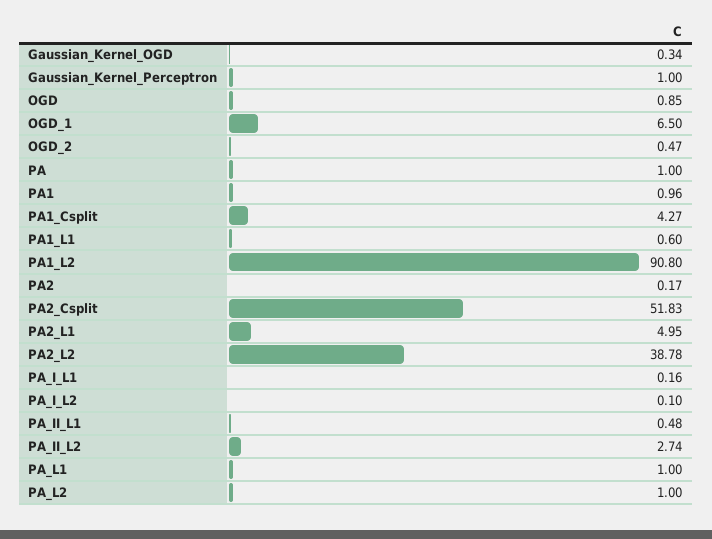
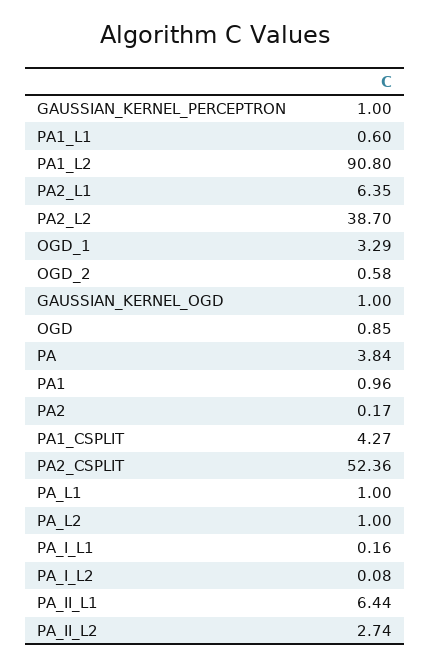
  {
-   "Gaussian_Kernel_OGD": 0.34,
+   "Gaussian_Kernel_OGD": 1,
    "Gaussian_Kernel_Perceptron": 1,
    "OGD": 0.85,
-   "OGD_1": 6.5,
+   "OGD_1": 3.29,
-   "OGD_2": 0.47,
+   "OGD_2": 0.58,
-   "PA": 1,
+   "PA": 3.84,
    "PA1": 0.96,
    "PA1_Csplit": 4.27,
    "PA1_L1": 0.6,
    "PA1_L2": 90.8,
    "PA2": 0.17,
-   "PA2_Csplit": 51.83,
+   "PA2_Csplit": 52.36,
-   "PA2_L1": 4.95,
+   "PA2_L1": 6.35,
-   "PA2_L2": 38.78,
+   "PA2_L2": 38.7,
    "PA_I_L1": 0.16,
-   "PA_I_L2": 0.1,
+   "PA_I_L2": 0.08,
-   "PA_II_L1": 0.48,
+   "PA_II_L1": 6.44,
    "PA_II_L2": 2.74,
    "PA_L1": 1,
    "PA_L2": 1
  }

